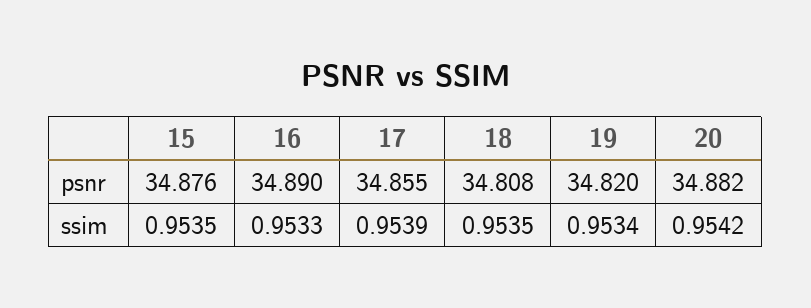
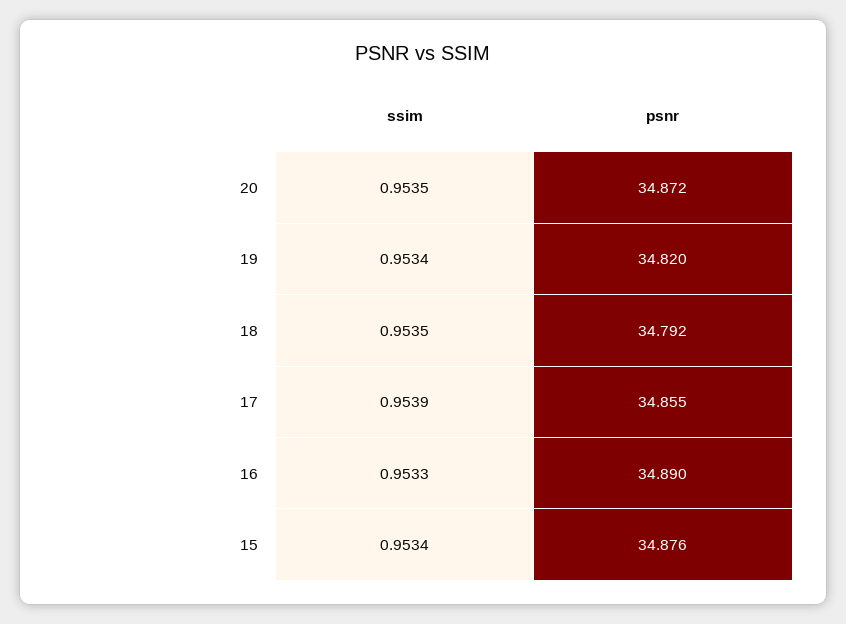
  {
    "15": {
      "psnr": 34.876,
-     "ssim": 0.9535
+     "ssim": 0.9534
    },
    "16": {
      "psnr": 34.89,
      "ssim": 0.9533
    },
    "17": {
      "psnr": 34.855,
      "ssim": 0.9539
    },
    "18": {
-     "psnr": 34.808,
+     "psnr": 34.792,
      "ssim": 0.9535
    },
    "19": {
      "psnr": 34.82,
      "ssim": 0.9534
    },
    "20": {
-     "psnr": 34.882,
+     "psnr": 34.872,
-     "ssim": 0.9542
+     "ssim": 0.9535
    }
  }

